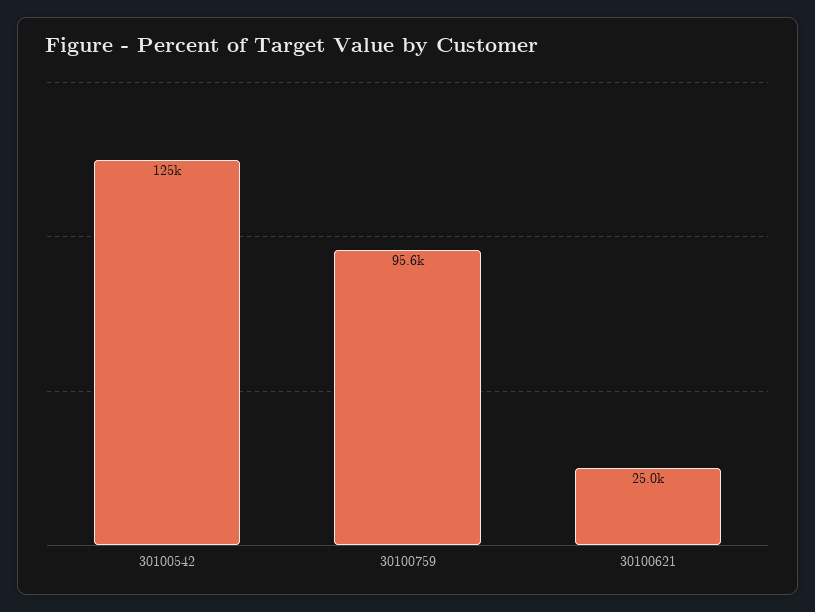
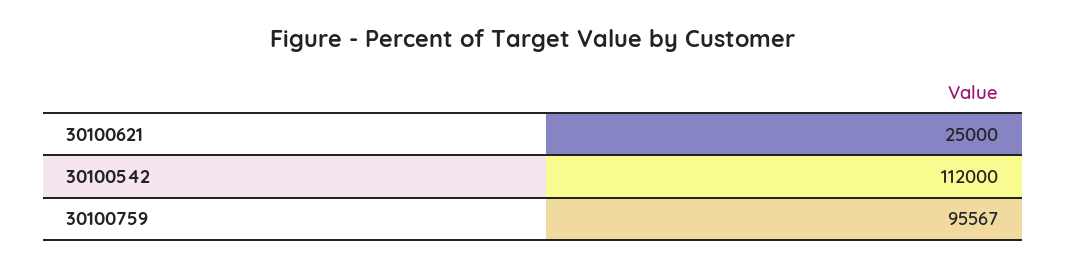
  {
-   "30100542": 125000,
+   "30100542": 112000,
    "30100759": 95567,
    "30100621": 25000
  }

